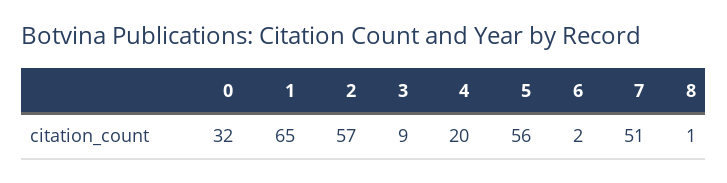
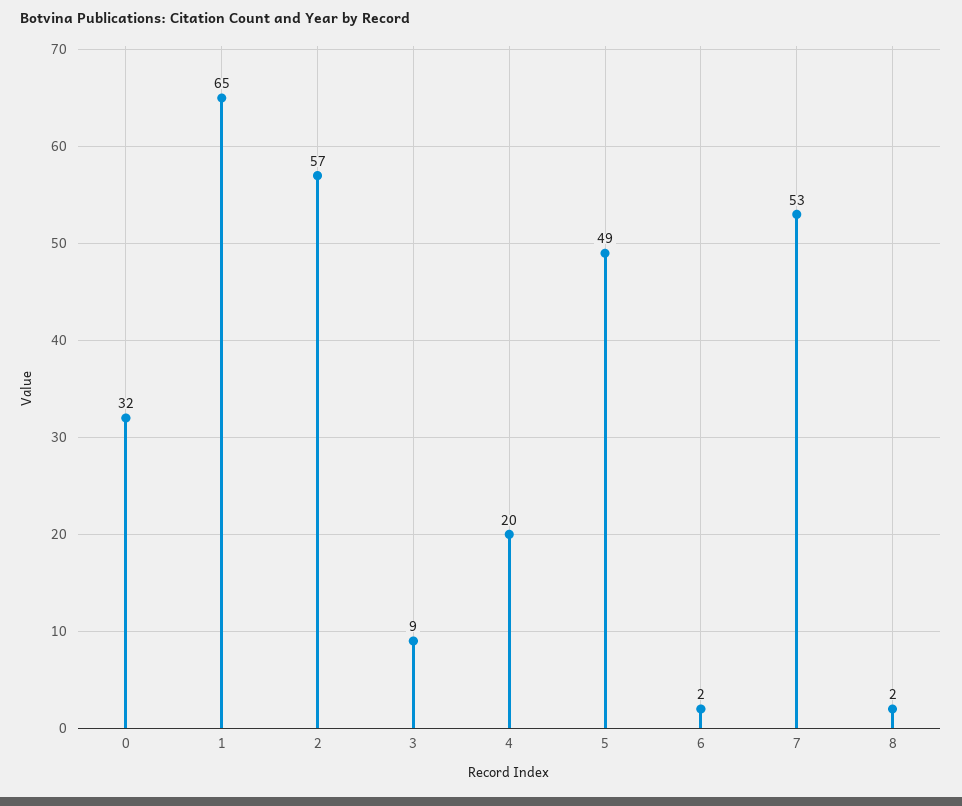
  {
    "0": 32,
    "1": 65,
    "2": 57,
    "3": 9,
    "4": 20,
-   "5": 56,
+   "5": 49,
    "6": 2,
-   "7": 51,
+   "7": 53,
-   "8": 1
+   "8": 2
  }

